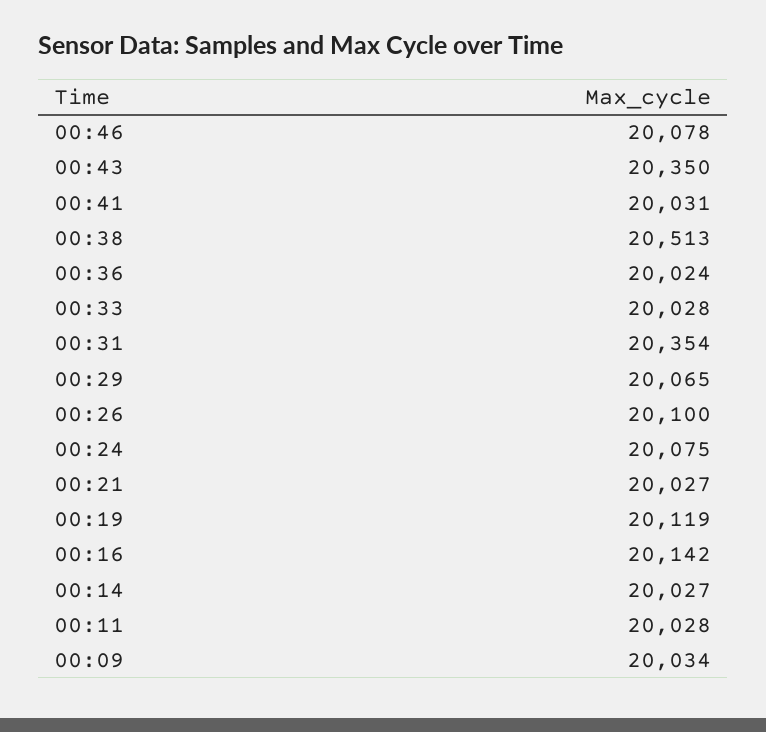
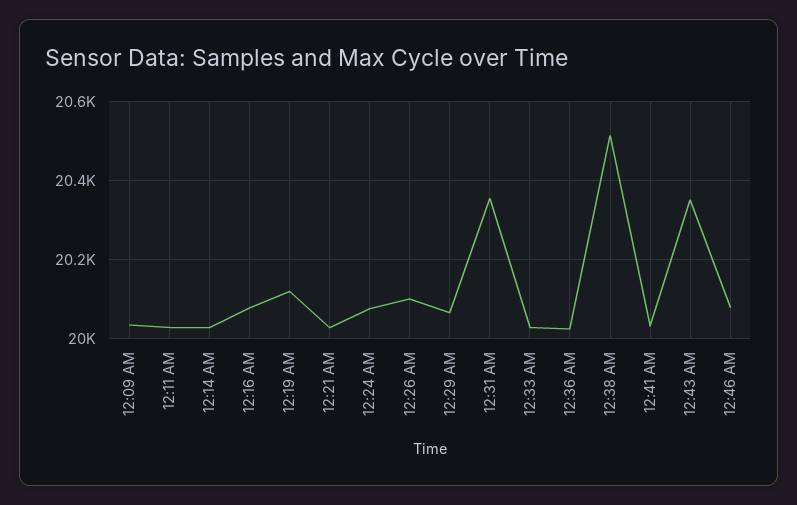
  {
    "00:46": 20078,
    "00:43": 20350,
    "00:41": 20031,
    "00:38": 20513,
    "00:36": 20024,
    "00:33": 20028,
    "00:31": 20354,
    "00:29": 20065,
    "00:26": 20100,
    "00:24": 20075,
    "00:21": 20027,
    "00:19": 20119,
-   "00:16": 20142,
+   "00:16": 20080,
    "00:14": 20027,
    "00:11": 20028,
    "00:09": 20034
  }

